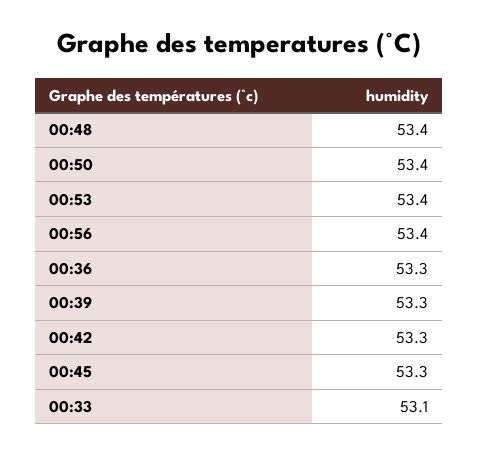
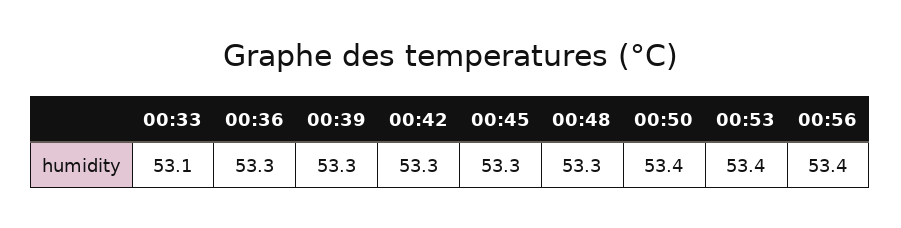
  {
-   "00:48": 53.4,
+   "00:48": 53.3,
    "00:50": 53.4,
    "00:53": 53.4,
    "00:56": 53.4,
    "00:36": 53.3,
    "00:39": 53.3,
    "00:42": 53.3,
    "00:45": 53.3,
    "00:33": 53.1
  }

